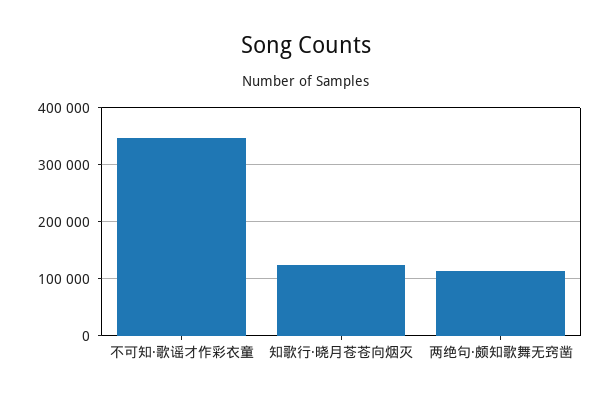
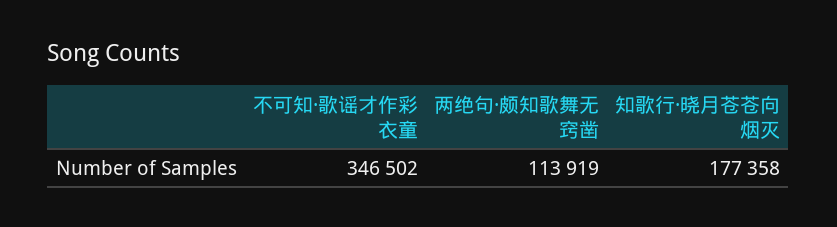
  {
    "不可知·歌谣才作彩衣童": 346502,
-   "知歌行·晓月苍苍向烟灭": 120000,
+   "知歌行·晓月苍苍向烟灭": 177358,
    "两绝句·颇知歌舞无窍凿": 113919
  }

